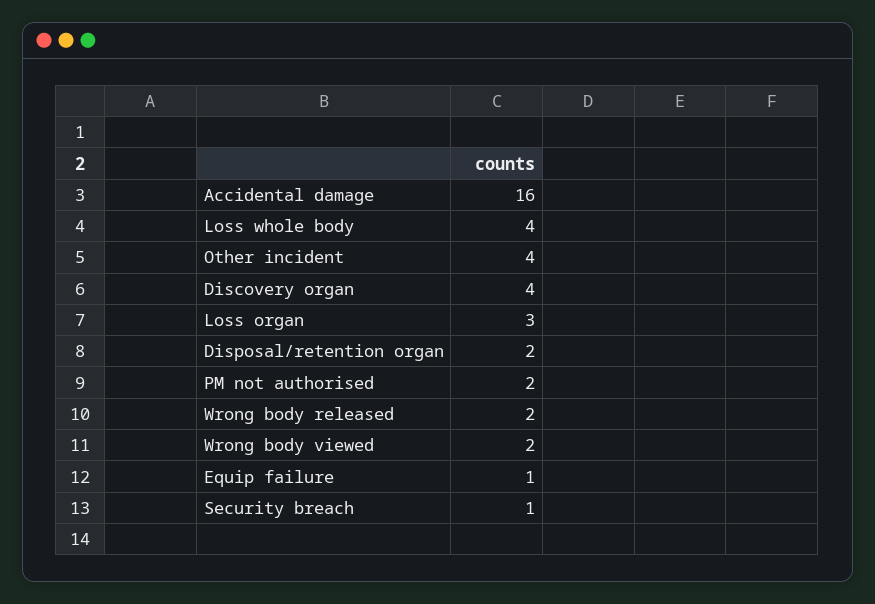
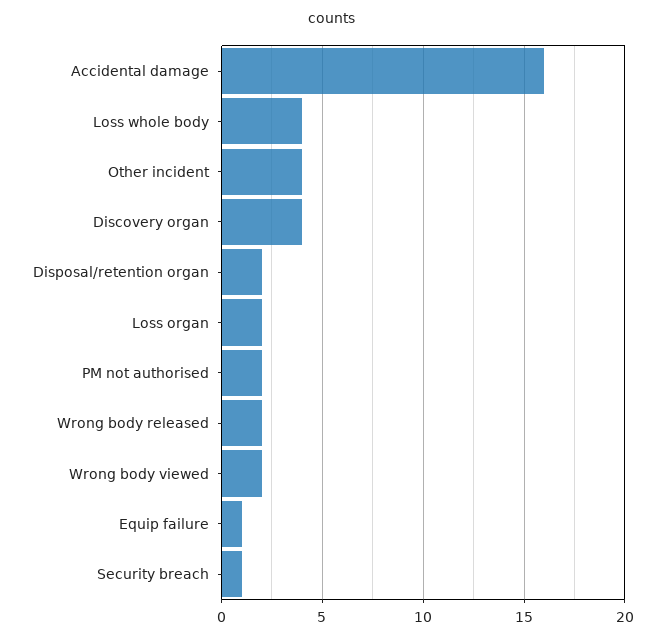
  {
    "Accidental damage": 16,
    "Loss whole body": 4,
    "Other incident": 4,
    "Discovery organ": 4,
-   "Loss organ": 3,
+   "Loss organ": 2,
    "Disposal/retention organ": 2,
    "PM not authorised": 2,
    "Wrong body released": 2,
    "Wrong body viewed": 2,
    "Equip failure": 1,
    "Security breach": 1
  }

